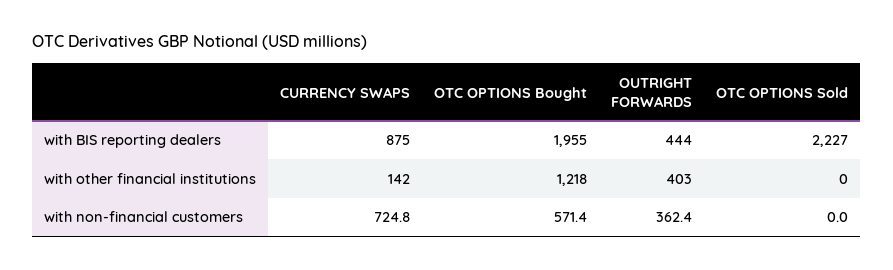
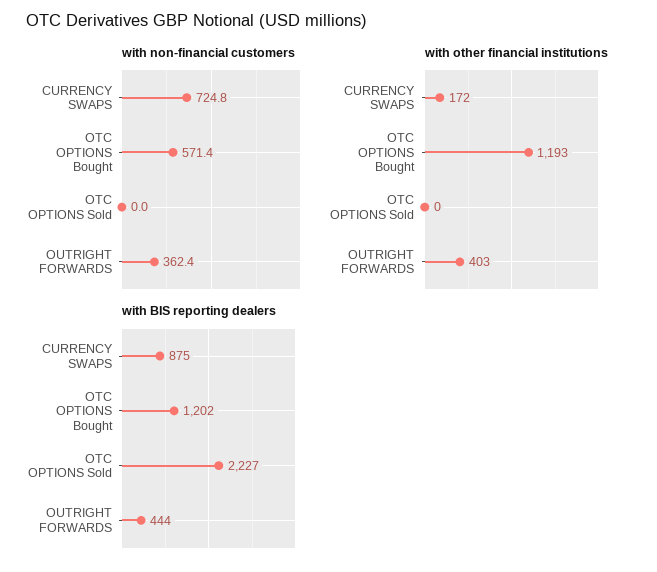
  {
    "with BIS reporting dealers": {
      "CURRENCY SWAPS": 875,
-     "OTC OPTIONS Bought": 1955,
+     "OTC OPTIONS Bought": 1202,
      "OUTRIGHT FORWARDS": 444,
      "OTC OPTIONS Sold": 2227
    },
    "with other financial institutions": {
-     "CURRENCY SWAPS": 142,
+     "CURRENCY SWAPS": 172,
-     "OTC OPTIONS Bought": 1218,
+     "OTC OPTIONS Bought": 1193,
      "OUTRIGHT FORWARDS": 403,
      "OTC OPTIONS Sold": 0
    },
    "with non-financial customers": {
      "CURRENCY SWAPS": 724.8,
      "OTC OPTIONS Bought": 571.4,
      "OUTRIGHT FORWARDS": 362.4,
      "OTC OPTIONS Sold": 0
    }
  }

